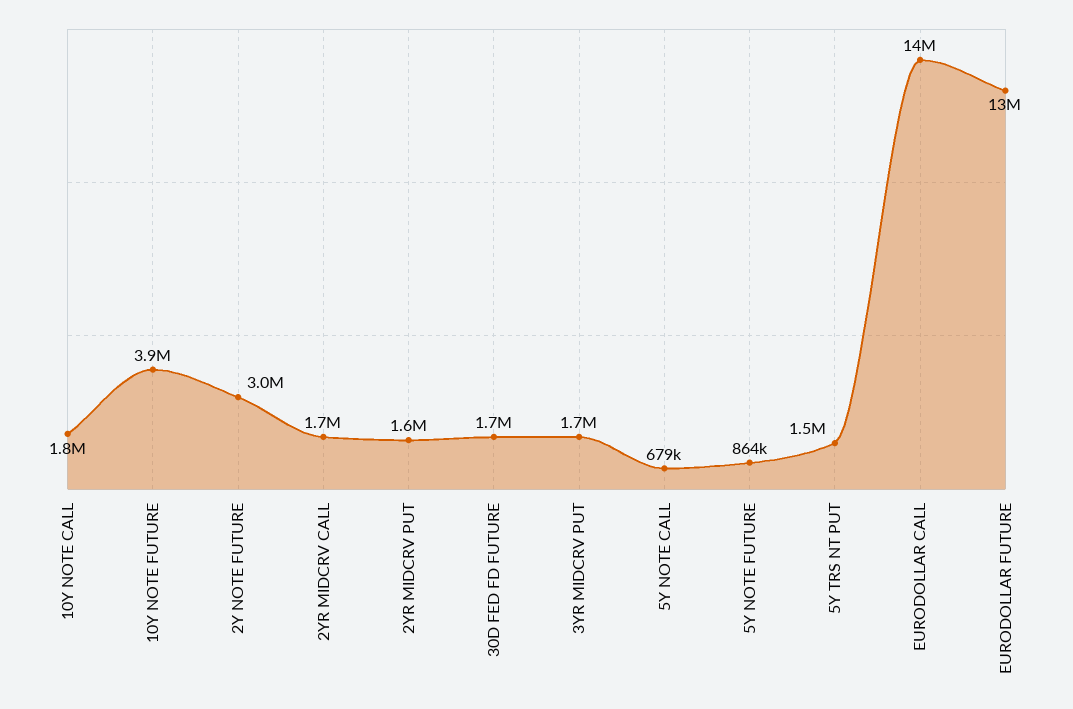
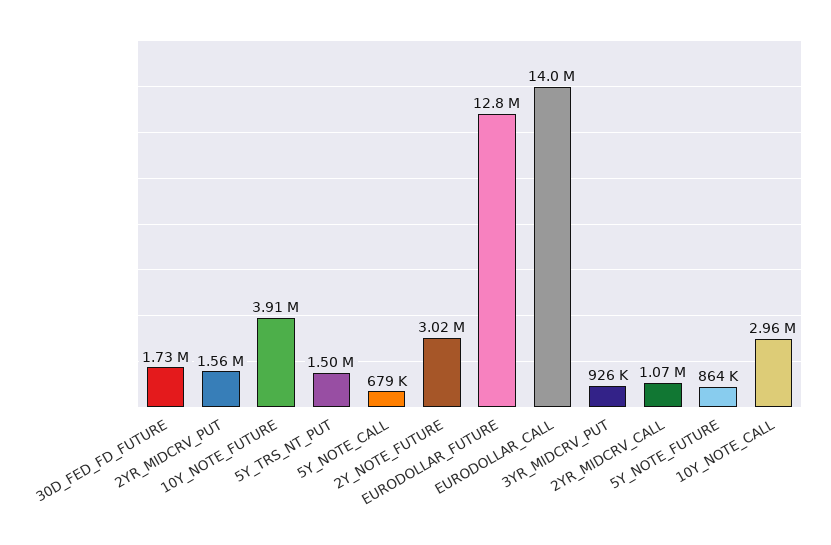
  {
-   "10Y NOTE CALL": 1800000,
+   "10Y NOTE CALL": 2960000,
    "10Y NOTE FUTURE": 3910000,
    "2Y NOTE FUTURE": 3020000,
-   "2YR MIDCRV CALL": 1700000,
+   "2YR MIDCRV CALL": 1070000,
    "2YR MIDCRV PUT": 1560000,
    "30D FED FD FUTURE": 1730000,
-   "3YR MIDCRV PUT": 1700000,
+   "3YR MIDCRV PUT": 926000,
    "5Y NOTE CALL": 679000,
    "5Y NOTE FUTURE": 864000,
    "5Y TRS NT PUT": 1500000,
    "EURODOLLAR CALL": 14000000,
    "EURODOLLAR FUTURE": 12800000
  }

